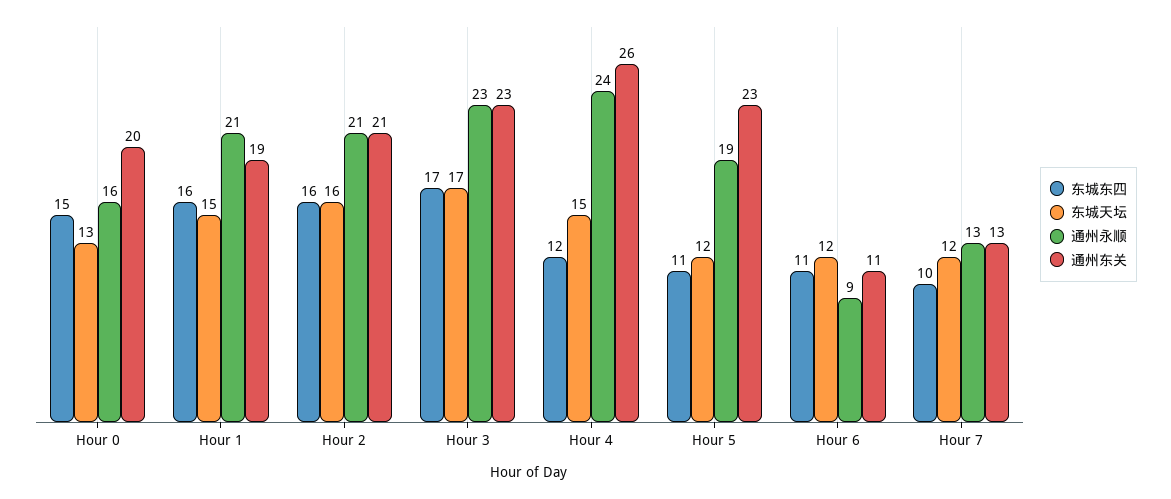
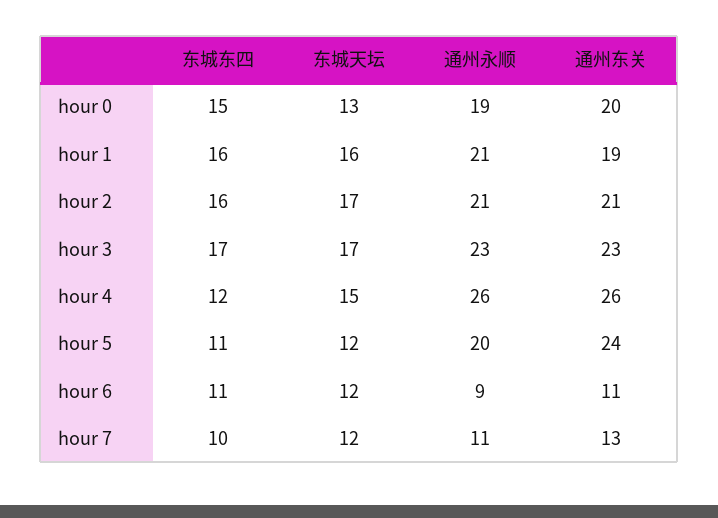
  {
    "东城东四": {
      "Hour 0": 15,
      "Hour 1": 16,
      "Hour 2": 16,
      "Hour 3": 17,
      "Hour 4": 12,
      "Hour 5": 11,
      "Hour 6": 11,
      "Hour 7": 10
    },
    "东城天坛": {
      "Hour 0": 13,
-     "Hour 1": 15,
+     "Hour 1": 16,
-     "Hour 2": 16,
+     "Hour 2": 17,
      "Hour 3": 17,
      "Hour 4": 15,
      "Hour 5": 12,
      "Hour 6": 12,
      "Hour 7": 12
    },
    "通州永顺": {
-     "Hour 0": 16,
+     "Hour 0": 19,
      "Hour 1": 21,
      "Hour 2": 21,
      "Hour 3": 23,
-     "Hour 4": 24,
+     "Hour 4": 26,
-     "Hour 5": 19,
+     "Hour 5": 20,
      "Hour 6": 9,
-     "Hour 7": 13
+     "Hour 7": 11
    },
    "通州东关": {
      "Hour 0": 20,
      "Hour 1": 19,
      "Hour 2": 21,
      "Hour 3": 23,
      "Hour 4": 26,
-     "Hour 5": 23,
+     "Hour 5": 24,
      "Hour 6": 11,
      "Hour 7": 13
    }
  }

